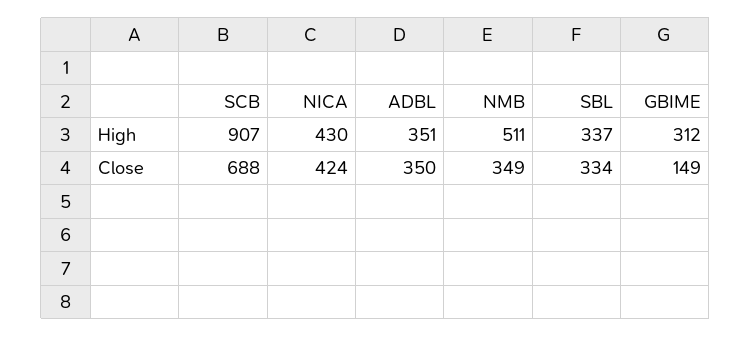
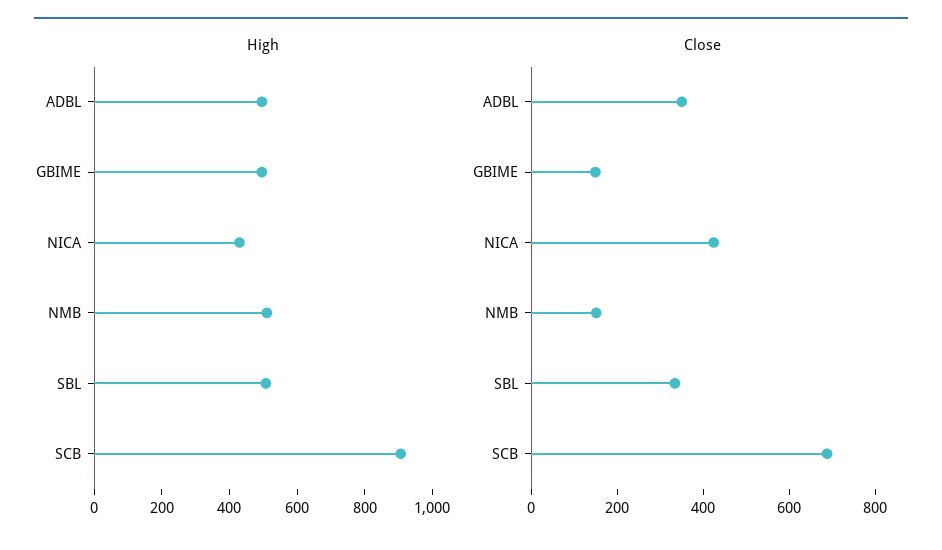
  {
    "High": {
      "SCB": 907,
      "NICA": 430,
-     "ADBL": 351,
+     "ADBL": 500,
      "NMB": 511,
-     "SBL": 337,
+     "SBL": 500,
-     "GBIME": 312
+     "GBIME": 500
    },
    "Close": {
      "SCB": 688,
      "NICA": 424,
      "ADBL": 350,
-     "NMB": 349,
+     "NMB": 150,
      "SBL": 334,
      "GBIME": 149
    }
  }

